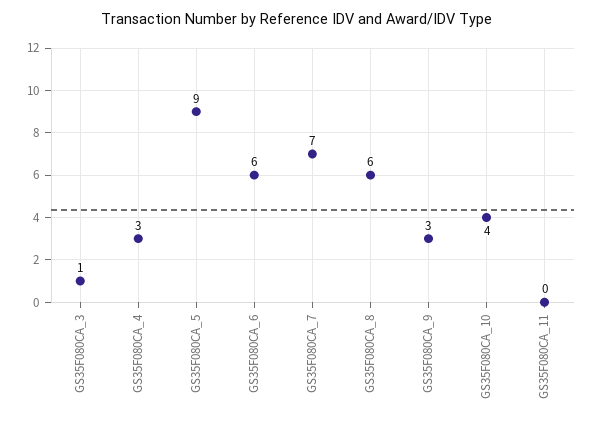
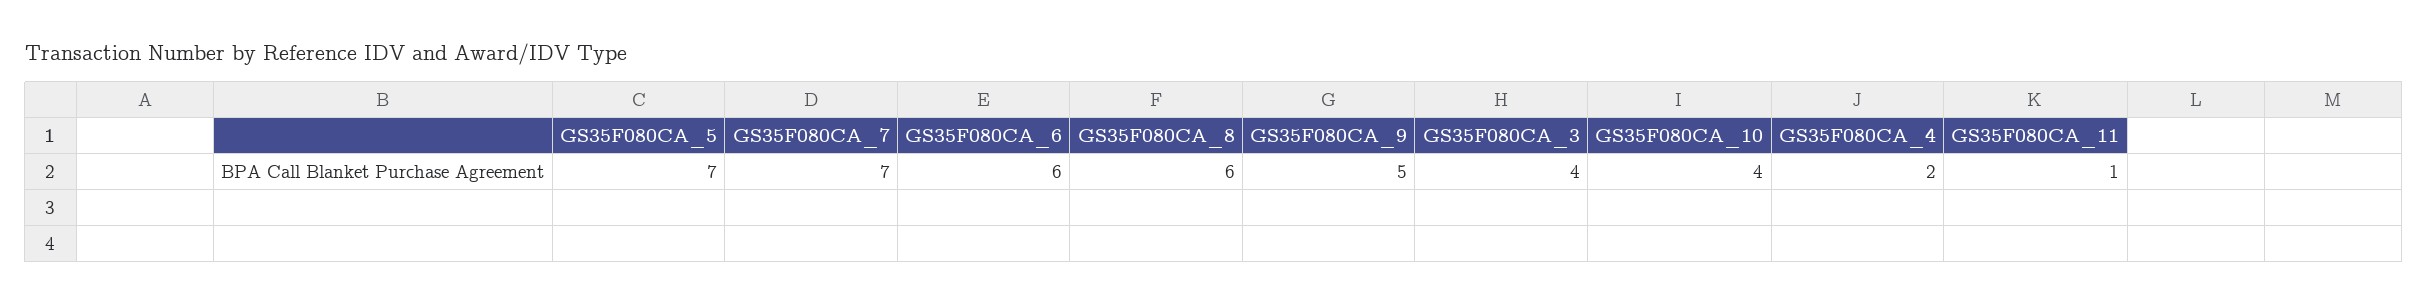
  {
-   "GS35F080CA_3": 1,
+   "GS35F080CA_3": 4,
-   "GS35F080CA_4": 3,
+   "GS35F080CA_4": 2,
-   "GS35F080CA_5": 9,
+   "GS35F080CA_5": 7,
    "GS35F080CA_6": 6,
    "GS35F080CA_7": 7,
    "GS35F080CA_8": 6,
-   "GS35F080CA_9": 3,
+   "GS35F080CA_9": 5,
    "GS35F080CA_10": 4,
-   "GS35F080CA_11": 0
+   "GS35F080CA_11": 1
  }

